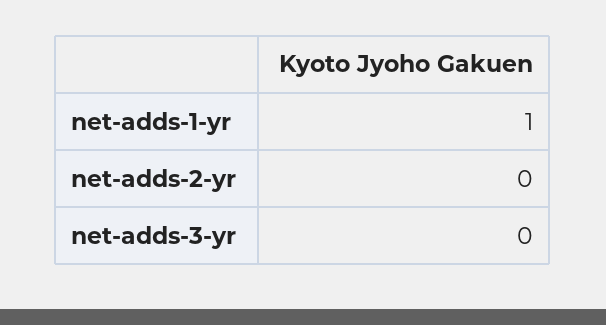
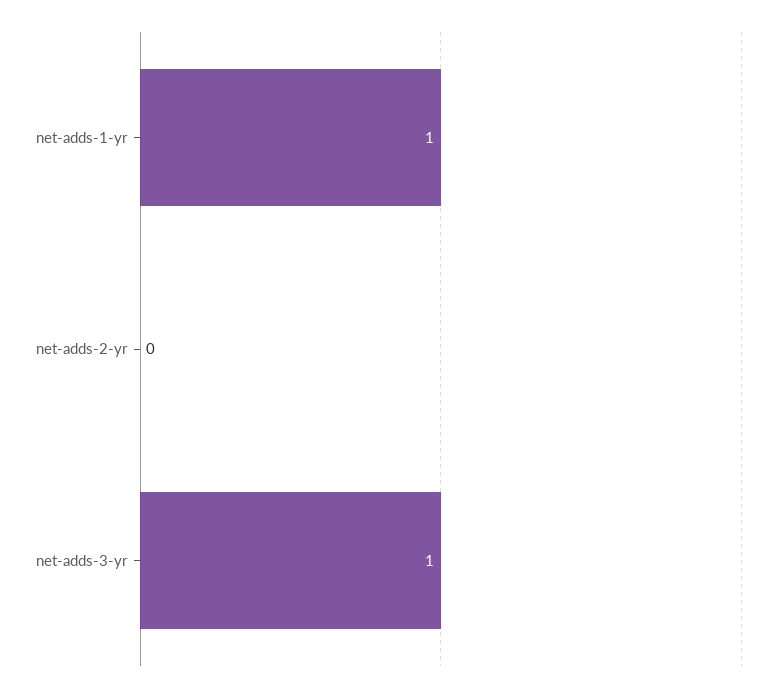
  {
    "net-adds-1-yr": 1,
    "net-adds-2-yr": 0,
-   "net-adds-3-yr": 0
+   "net-adds-3-yr": 1
  }

